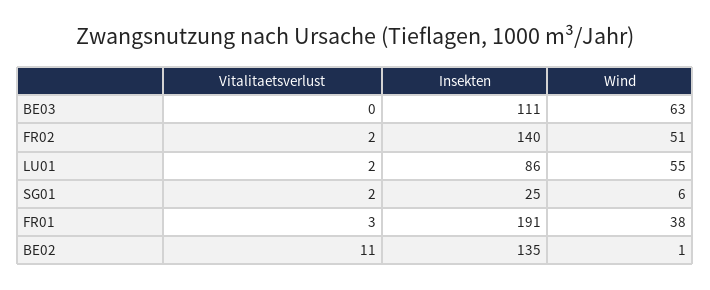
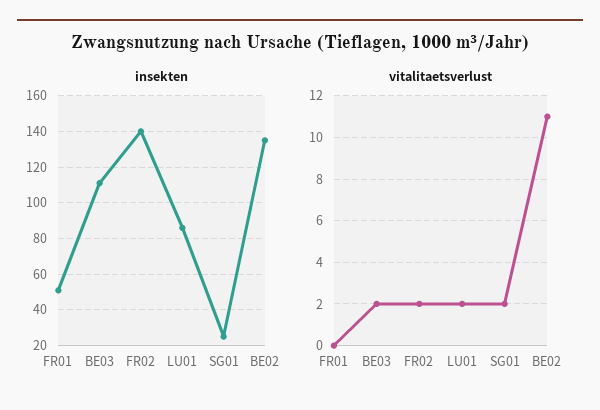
  {
    "Vitalitaetsverlust": {
-     "BE03": 0,
+     "BE03": 2,
      "FR02": 2,
      "LU01": 2,
      "SG01": 2,
-     "FR01": 3,
+     "FR01": 0,
      "BE02": 11
    },
    "Insekten": {
      "BE03": 111,
      "FR02": 140,
      "LU01": 86,
      "SG01": 25,
-     "FR01": 191,
+     "FR01": 50,
      "BE02": 135
-   },
+   }
-   "Wind": {
-     "BE03": 63,
-     "FR02": 51,
-     "LU01": 55,
-     "SG01": 6,
-     "FR01": 38,
-     "BE02": 1
-   }
  }

